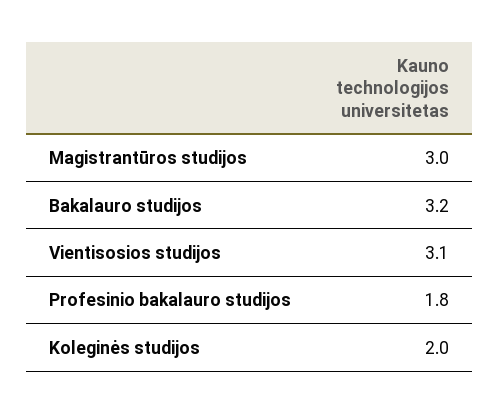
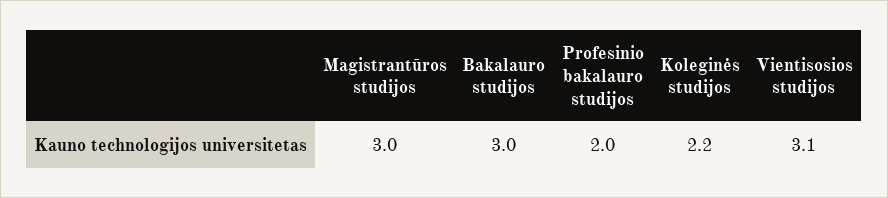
  {
    "Magistrantūros studijos": 3,
-   "Bakalauro studijos": 3.2,
+   "Bakalauro studijos": 3,
    "Vientisosios studijos": 3.1,
-   "Profesinio bakalauro studijos": 1.8,
+   "Profesinio bakalauro studijos": 2,
-   "Koleginės studijos": 2
+   "Koleginės studijos": 2.2
  }

